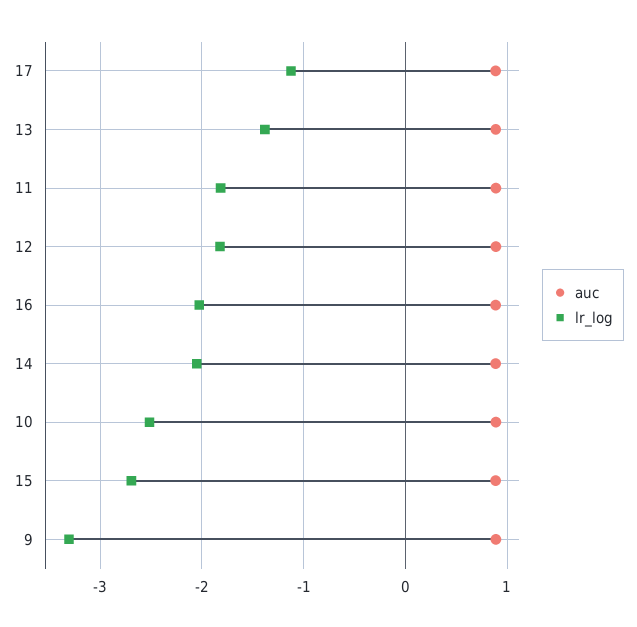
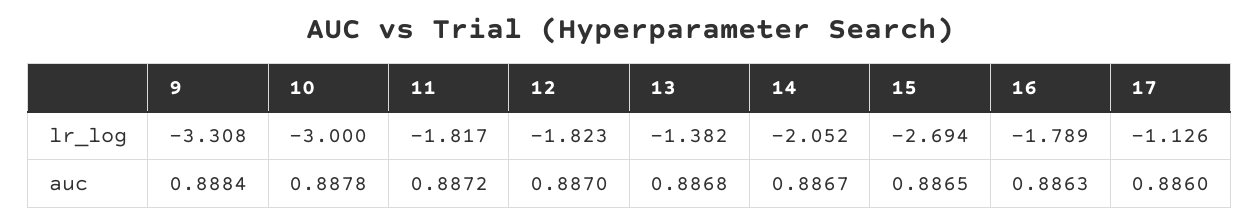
  {
    "auc": {
      "17": 0.886,
      "13": 0.8868,
      "11": 0.8872,
      "12": 0.887,
      "16": 0.8863,
      "14": 0.8867,
      "10": 0.8878,
      "15": 0.8865,
      "9": 0.8884
    },
    "lr_log": {
      "17": -1.126,
      "13": -1.382,
      "11": -1.817,
      "12": -1.823,
-     "16": -2,
+     "16": -1.789,
      "14": -2.052,
-     "10": -2.5,
+     "10": -3,
      "15": -2.694,
      "9": -3.308
    }
  }

